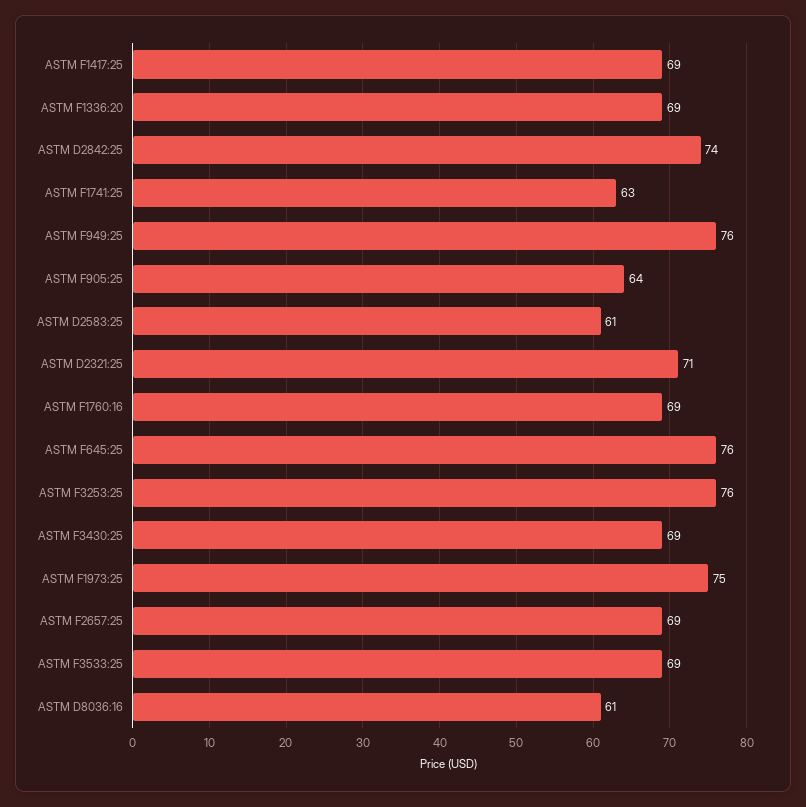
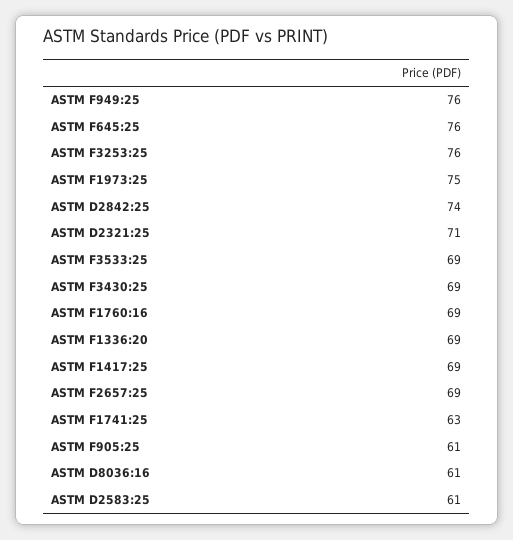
  {
    "ASTM F1417:25": 69,
    "ASTM F1336:20": 69,
    "ASTM D2842:25": 74,
    "ASTM F1741:25": 63,
    "ASTM F949:25": 76,
-   "ASTM F905:25": 64,
+   "ASTM F905:25": 61,
    "ASTM D2583:25": 61,
    "ASTM D2321:25": 71,
    "ASTM F1760:16": 69,
    "ASTM F645:25": 76,
    "ASTM F3253:25": 76,
    "ASTM F3430:25": 69,
    "ASTM F1973:25": 75,
    "ASTM F2657:25": 69,
    "ASTM F3533:25": 69,
    "ASTM D8036:16": 61
  }

